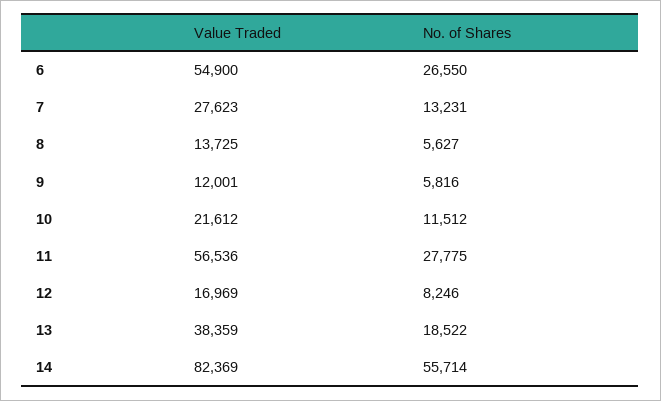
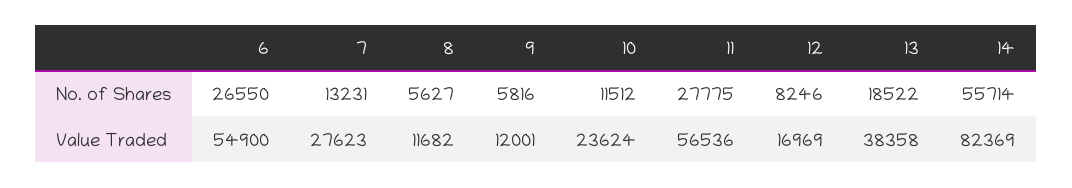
  {
    "Value Traded": {
      "6": 54900,
      "7": 27623,
-     "8": 13725,
+     "8": 11682,
      "9": 12001,
-     "10": 21612,
+     "10": 23624,
      "11": 56536,
      "12": 16969,
-     "13": 38359,
+     "13": 38358,
      "14": 82369
    },
    "No. of Shares": {
      "6": 26550,
      "7": 13231,
      "8": 5627,
      "9": 5816,
      "10": 11512,
      "11": 27775,
      "12": 8246,
      "13": 18522,
      "14": 55714
    }
  }

